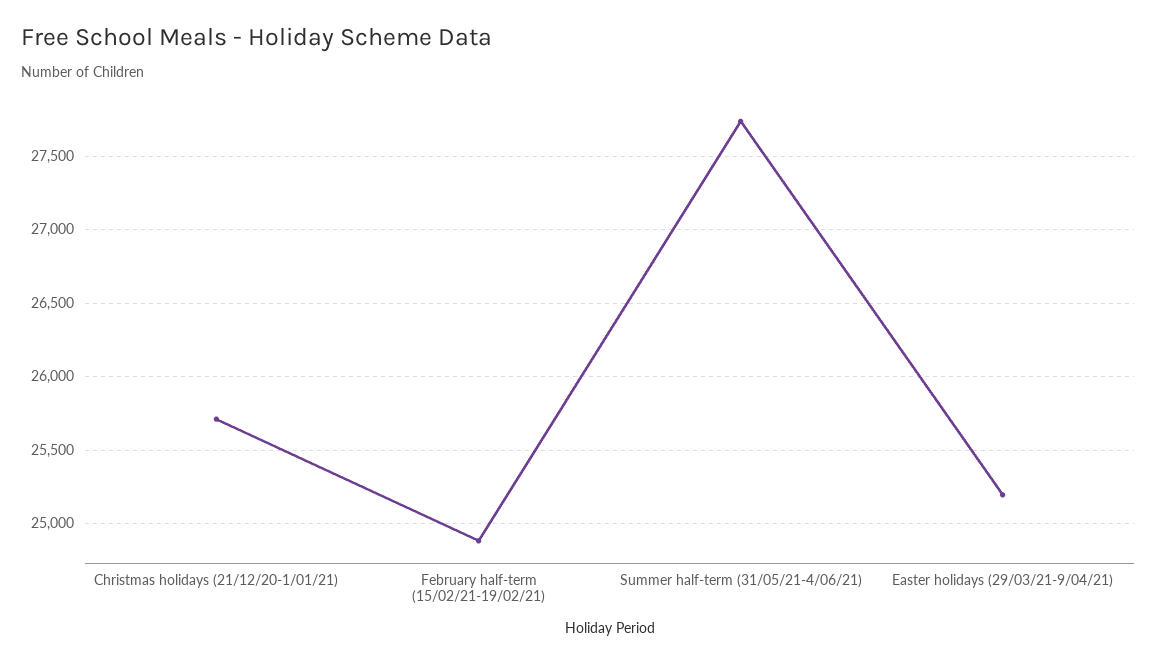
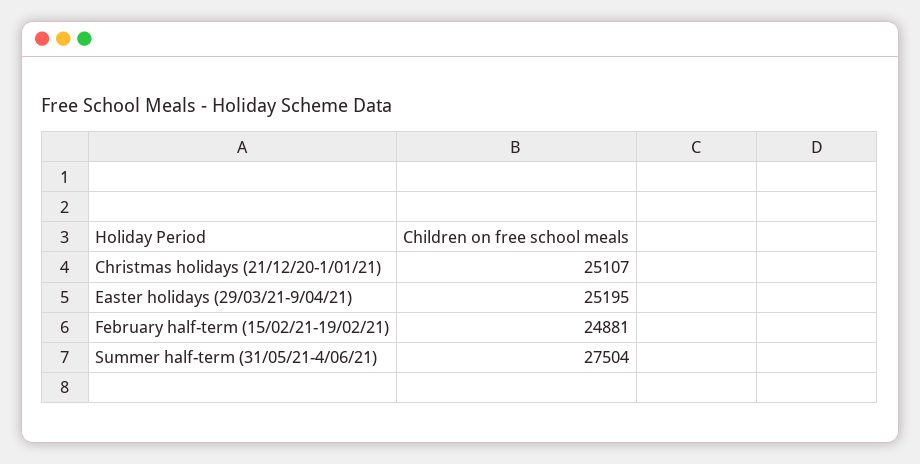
  {
-   "Christmas holidays (21/12/20-1/01/21)": 25700,
+   "Christmas holidays (21/12/20-1/01/21)": 25107,
    "February half-term (15/02/21-19/02/21)": 24881,
-   "Summer half-term (31/05/21-4/06/21)": 27750,
+   "Summer half-term (31/05/21-4/06/21)": 27504,
    "Easter holidays (29/03/21-9/04/21)": 25195
  }

